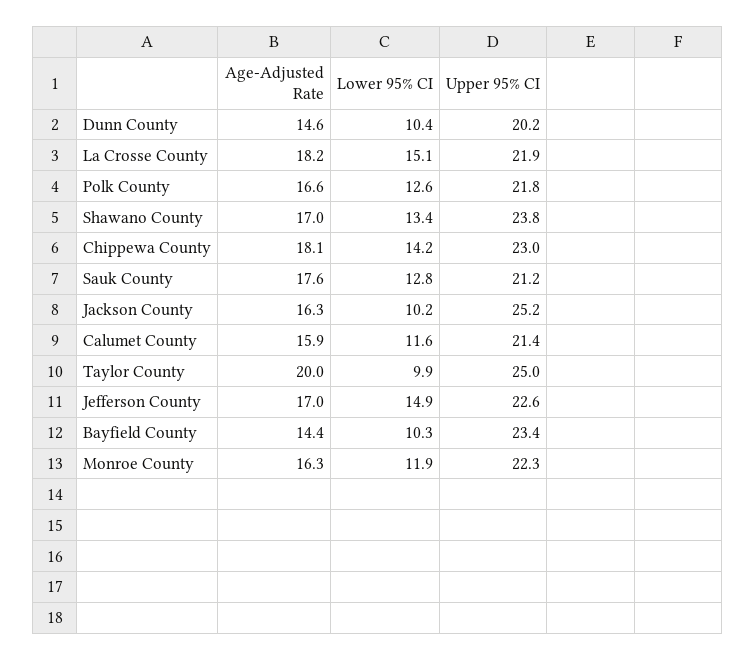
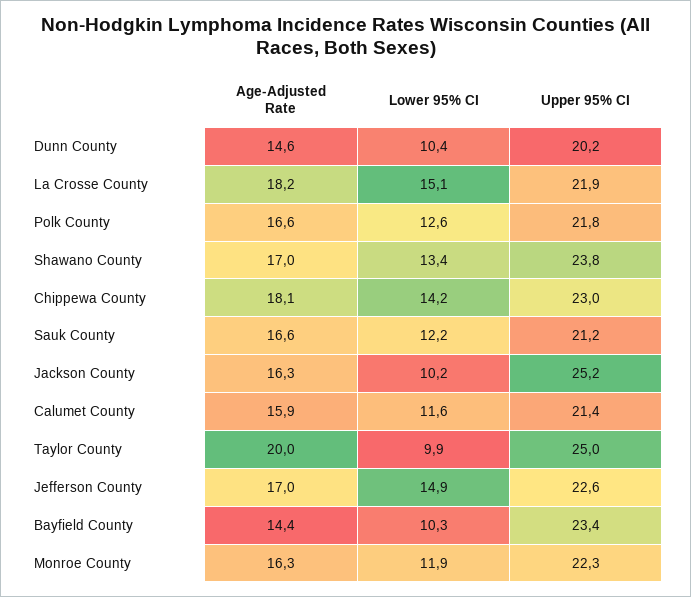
  {
    "Age-Adjusted Rate": {
      "Dunn County": 14.6,
      "La Crosse County": 18.2,
      "Polk County": 16.6,
      "Shawano County": 17,
      "Chippewa County": 18.1,
-     "Sauk County": 17.6,
+     "Sauk County": 16.6,
      "Jackson County": 16.3,
      "Calumet County": 15.9,
      "Taylor County": 20,
      "Jefferson County": 17,
      "Bayfield County": 14.4,
      "Monroe County": 16.3
    },
    "Lower 95% CI": {
      "Dunn County": 10.4,
      "La Crosse County": 15.1,
      "Polk County": 12.6,
      "Shawano County": 13.4,
      "Chippewa County": 14.2,
-     "Sauk County": 12.8,
+     "Sauk County": 12.2,
      "Jackson County": 10.2,
      "Calumet County": 11.6,
      "Taylor County": 9.9,
      "Jefferson County": 14.9,
      "Bayfield County": 10.3,
      "Monroe County": 11.9
    },
    "Upper 95% CI": {
      "Dunn County": 20.2,
      "La Crosse County": 21.9,
      "Polk County": 21.8,
      "Shawano County": 23.8,
      "Chippewa County": 23,
      "Sauk County": 21.2,
      "Jackson County": 25.2,
      "Calumet County": 21.4,
      "Taylor County": 25,
      "Jefferson County": 22.6,
      "Bayfield County": 23.4,
      "Monroe County": 22.3
    }
  }

